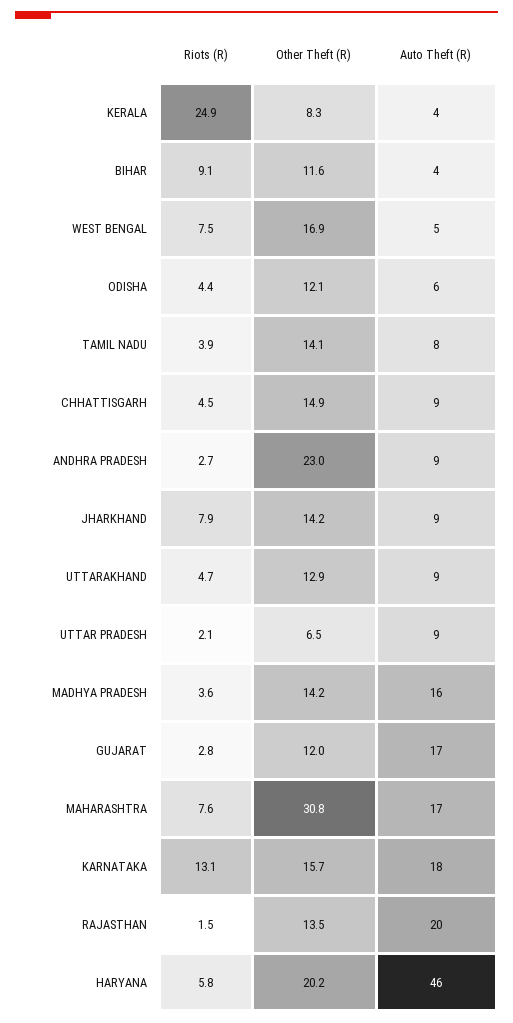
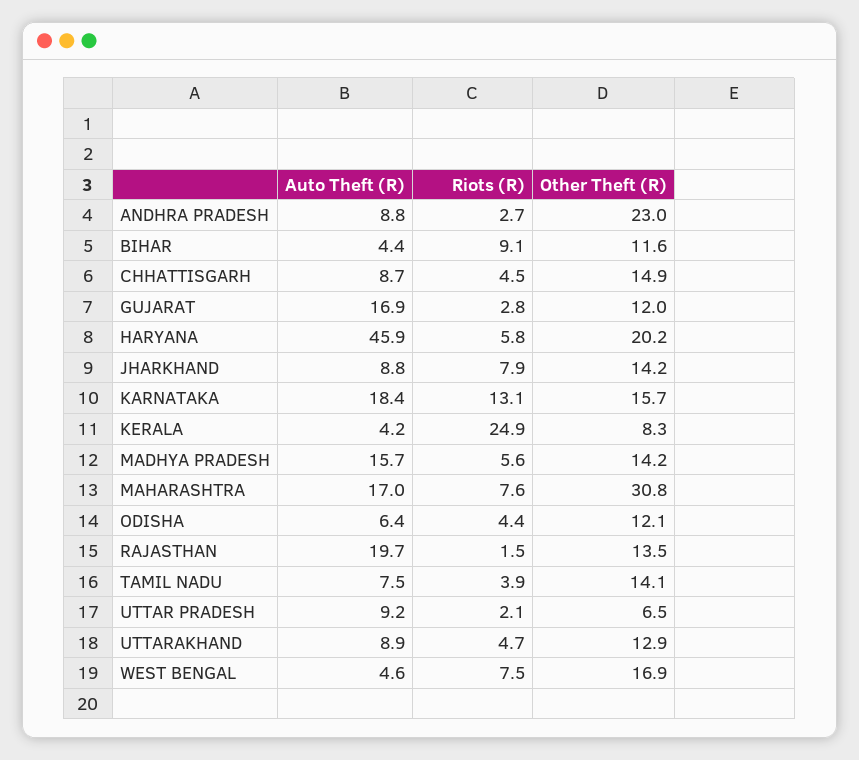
  {
    "Riots (R)": {
      "KERALA": 24.9,
      "BIHAR": 9.1,
      "WEST BENGAL": 7.5,
      "ODISHA": 4.4,
      "TAMIL NADU": 3.9,
      "CHHATTISGARH": 4.5,
      "ANDHRA PRADESH": 2.7,
      "JHARKHAND": 7.9,
      "UTTARAKHAND": 4.7,
      "UTTAR PRADESH": 2.1,
-     "MADHYA PRADESH": 3.6,
+     "MADHYA PRADESH": 5.6,
      "GUJARAT": 2.8,
      "MAHARASHTRA": 7.6,
      "KARNATAKA": 13.1,
      "RAJASTHAN": 1.5,
      "HARYANA": 5.8
    },
    "Other Theft (R)": {
      "KERALA": 8.3,
      "BIHAR": 11.6,
      "WEST BENGAL": 16.9,
      "ODISHA": 12.1,
      "TAMIL NADU": 14.1,
      "CHHATTISGARH": 14.9,
      "ANDHRA PRADESH": 23,
      "JHARKHAND": 14.2,
      "UTTARAKHAND": 12.9,
      "UTTAR PRADESH": 6.5,
      "MADHYA PRADESH": 14.2,
      "GUJARAT": 12,
      "MAHARASHTRA": 30.8,
      "KARNATAKA": 15.7,
      "RAJASTHAN": 13.5,
      "HARYANA": 20.2
    },
    "Auto Theft (R)": {
      "KERALA": 4.2,
      "BIHAR": 4.4,
      "WEST BENGAL": 4.6,
      "ODISHA": 6.4,
      "TAMIL NADU": 7.5,
      "CHHATTISGARH": 8.7,
      "ANDHRA PRADESH": 8.8,
      "JHARKHAND": 8.8,
      "UTTARAKHAND": 8.9,
      "UTTAR PRADESH": 9.2,
      "MADHYA PRADESH": 15.7,
      "GUJARAT": 16.9,
      "MAHARASHTRA": 17,
      "KARNATAKA": 18.4,
      "RAJASTHAN": 19.7,
      "HARYANA": 45.9
    }
  }

